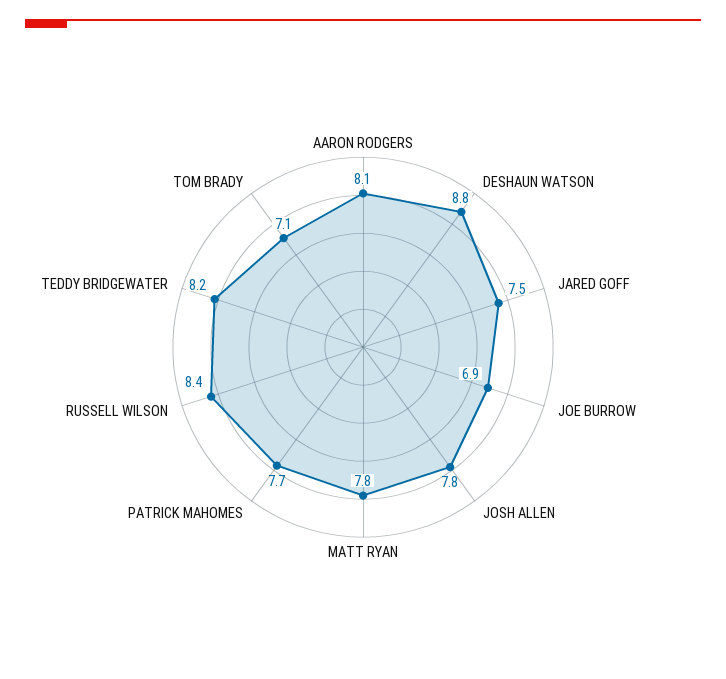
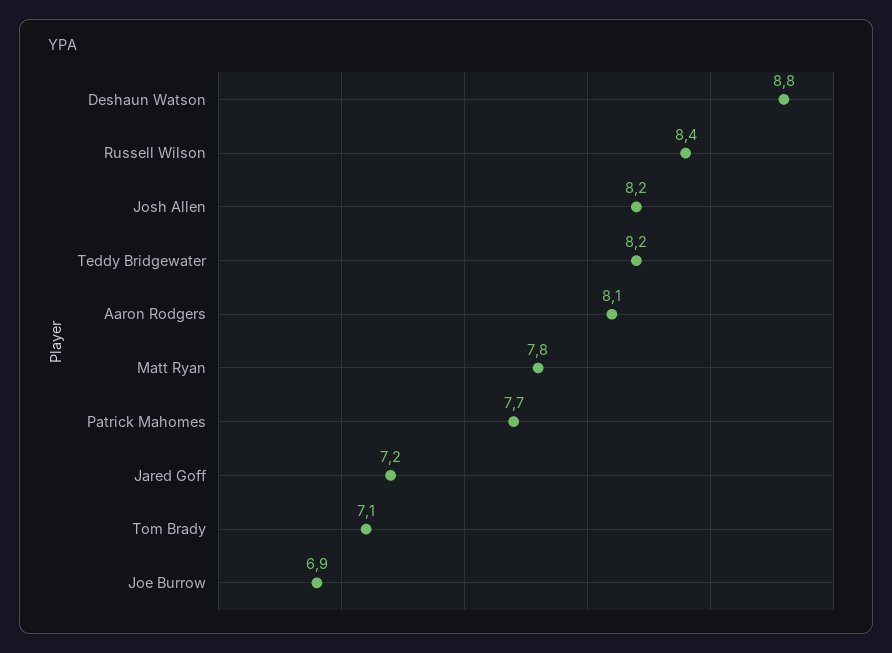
  {
    "AARON RODGERS": 8.1,
    "DESHAUN WATSON": 8.8,
-   "JARED GOFF": 7.5,
+   "JARED GOFF": 7.2,
    "JOE BURROW": 6.9,
-   "JOSH ALLEN": 7.8,
+   "JOSH ALLEN": 8.2,
    "MATT RYAN": 7.8,
    "PATRICK MAHOMES": 7.7,
    "RUSSELL WILSON": 8.4,
    "TEDDY BRIDGEWATER": 8.2,
    "TOM BRADY": 7.1
  }

